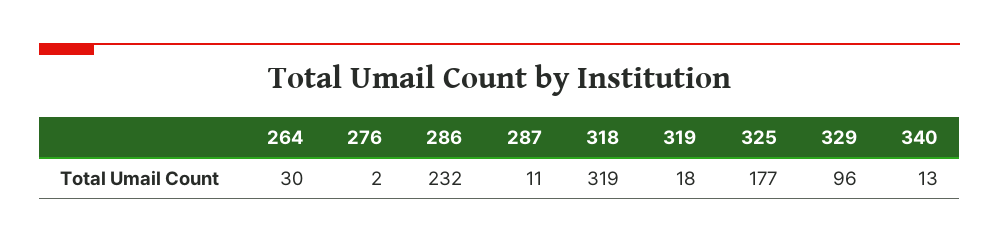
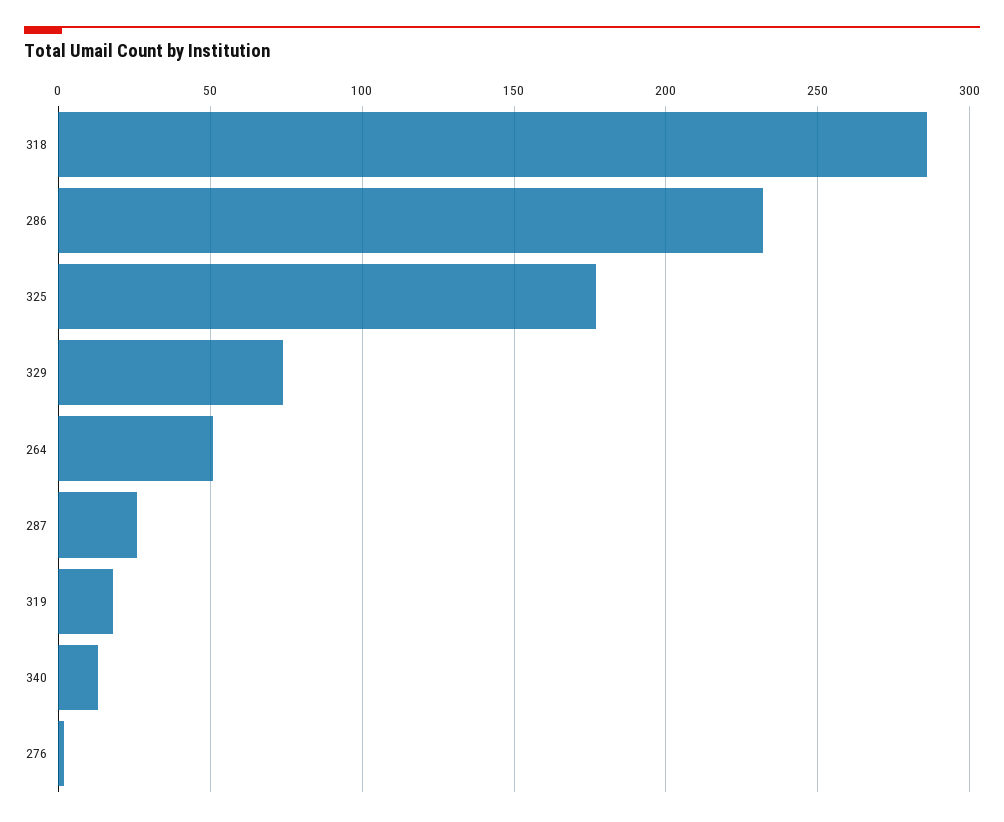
  {
-   "264": 30,
+   "264": 50,
    "276": 2,
    "286": 232,
-   "287": 11,
+   "287": 25,
-   "318": 319,
+   "318": 285,
    "319": 18,
    "325": 177,
-   "329": 96,
+   "329": 75,
    "340": 13
  }

